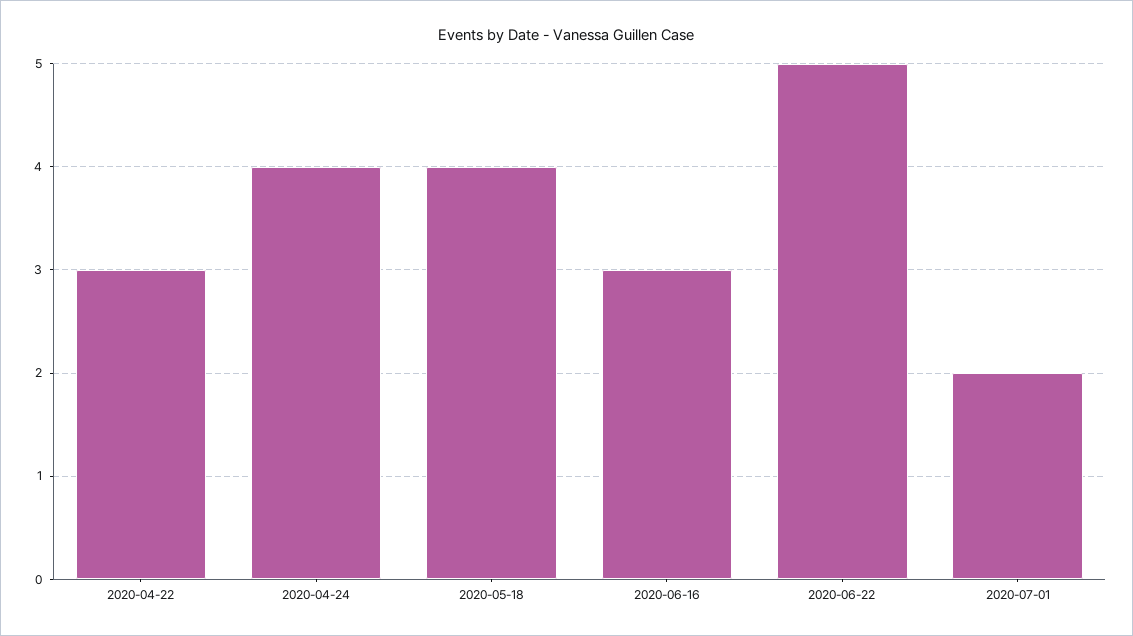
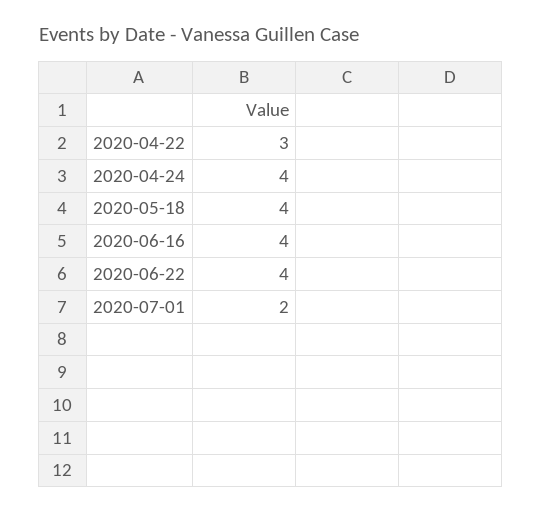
  {
    "2020-04-22": 3,
    "2020-04-24": 4,
    "2020-05-18": 4,
-   "2020-06-16": 3,
+   "2020-06-16": 4,
-   "2020-06-22": 5,
+   "2020-06-22": 4,
    "2020-07-01": 2
  }

